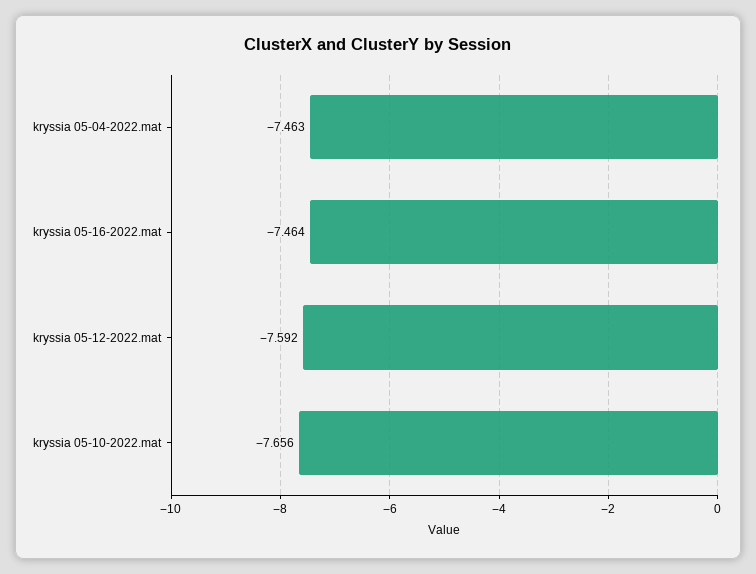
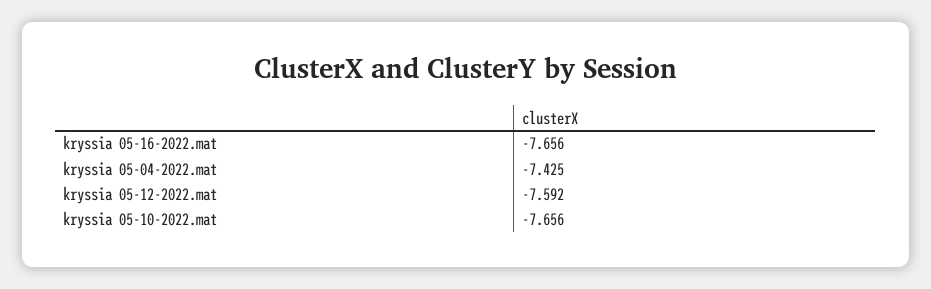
  {
-   "kryssia 05-04-2022.mat": -7.463,
+   "kryssia 05-04-2022.mat": -7.425,
-   "kryssia 05-16-2022.mat": -7.464,
+   "kryssia 05-16-2022.mat": -7.656,
    "kryssia 05-12-2022.mat": -7.592,
    "kryssia 05-10-2022.mat": -7.656
  }

